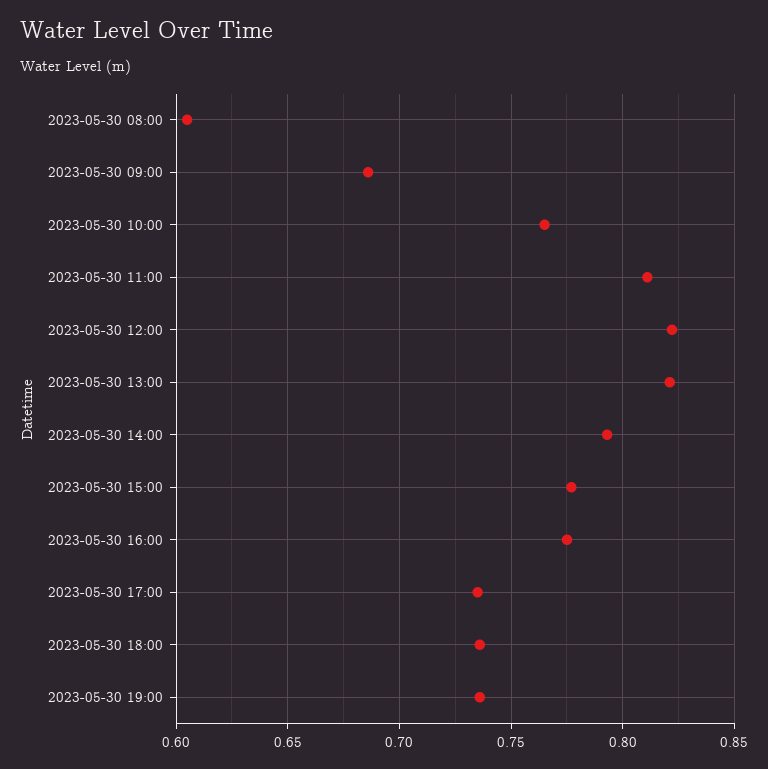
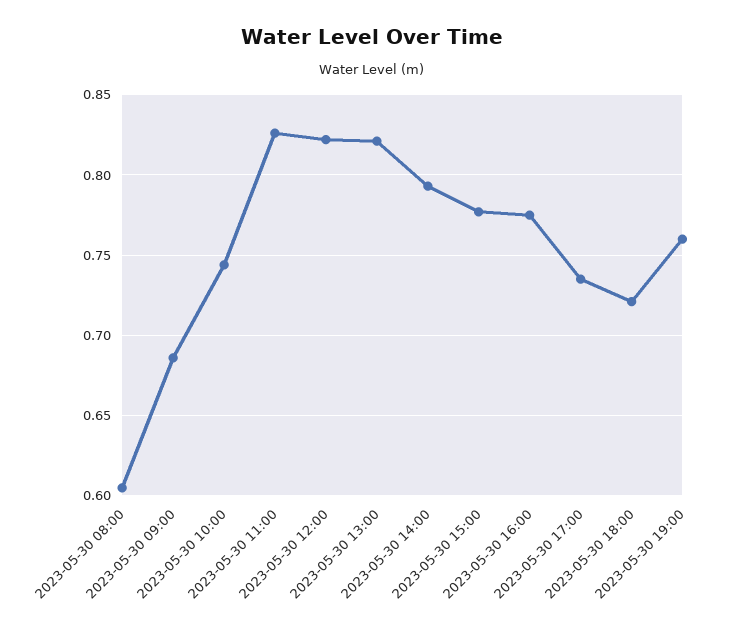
  {
    "2023-05-30 08:00": 0.605,
    "2023-05-30 09:00": 0.685,
-   "2023-05-30 10:00": 0.765,
+   "2023-05-30 10:00": 0.745,
-   "2023-05-30 11:00": 0.81,
+   "2023-05-30 11:00": 0.825,
    "2023-05-30 12:00": 0.82,
    "2023-05-30 13:00": 0.82,
    "2023-05-30 14:00": 0.795,
    "2023-05-30 15:00": 0.775,
    "2023-05-30 16:00": 0.775,
    "2023-05-30 17:00": 0.735,
-   "2023-05-30 18:00": 0.735,
+   "2023-05-30 18:00": 0.72,
-   "2023-05-30 19:00": 0.735
+   "2023-05-30 19:00": 0.76
  }

